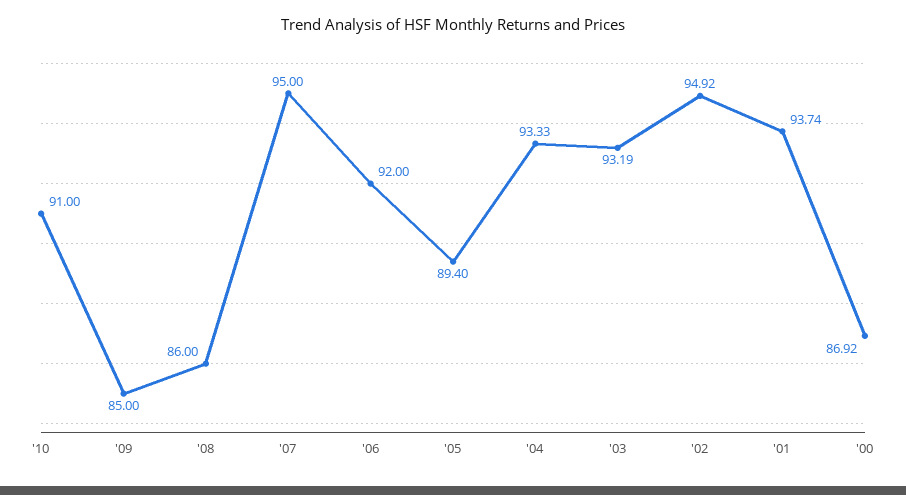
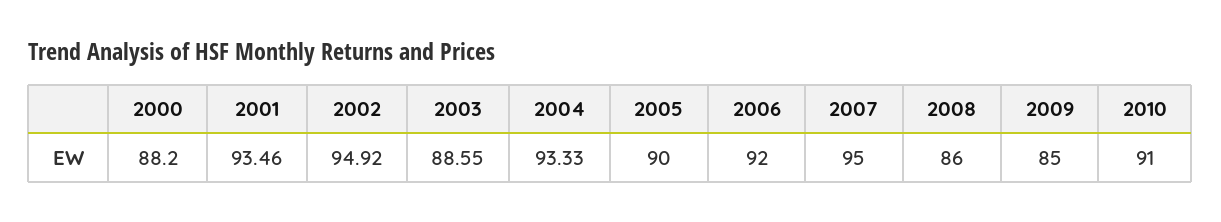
  {
    "'10": 91,
    "'09": 85,
    "'08": 86,
    "'07": 95,
    "'06": 92,
-   "'05": 89.4,
+   "'05": 90,
    "'04": 93.33,
-   "'03": 93.19,
+   "'03": 88.55,
    "'02": 94.92,
-   "'01": 93.74,
+   "'01": 93.46,
-   "'00": 86.92
+   "'00": 88.2
  }

